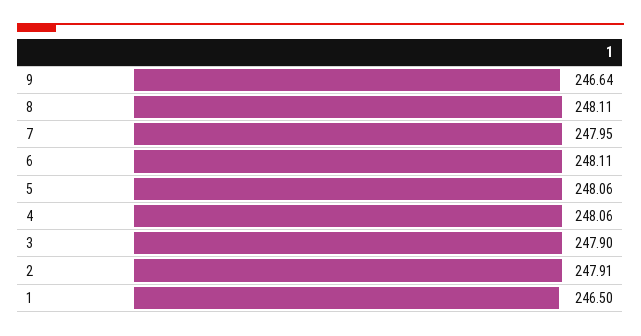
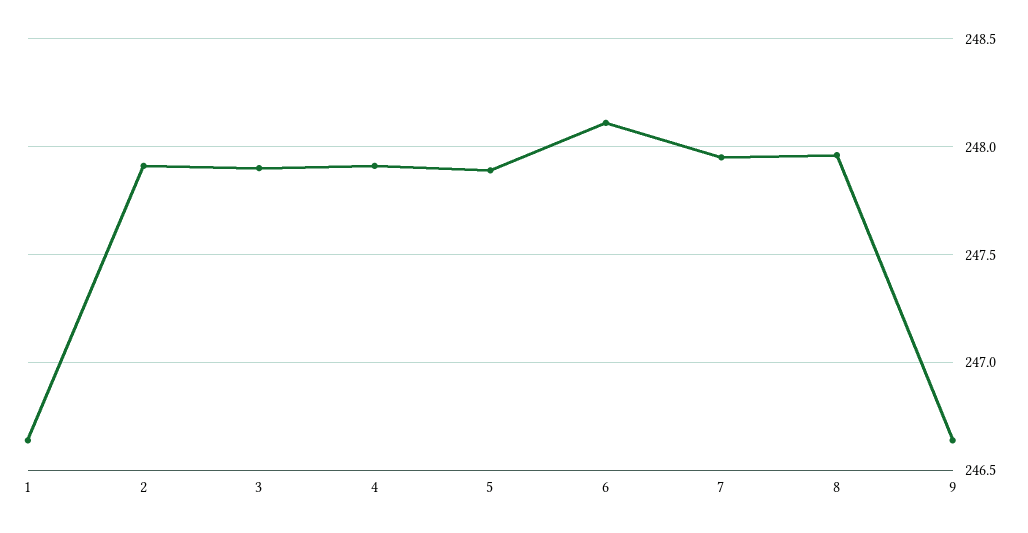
  {
    "9": 246.64,
-   "8": 248.11,
+   "8": 247.95,
    "7": 247.95,
    "6": 248.11,
-   "5": 248.06,
+   "5": 247.9,
-   "4": 248.06,
+   "4": 247.9,
    "3": 247.9,
    "2": 247.91,
-   "1": 246.5
+   "1": 246.65
  }

